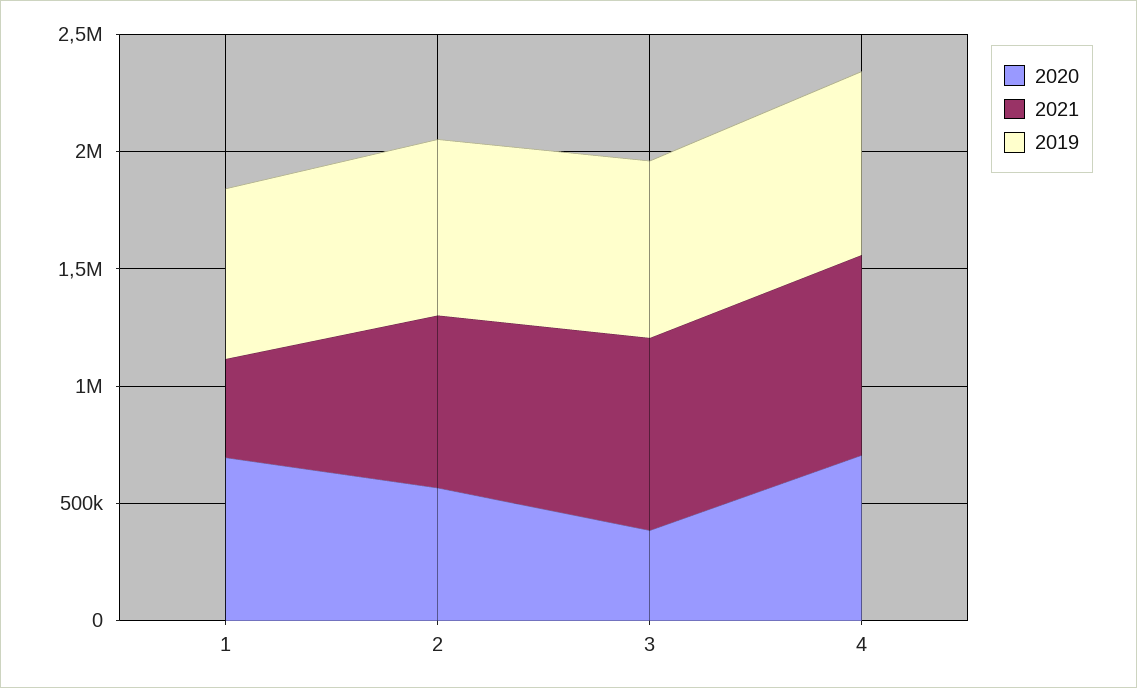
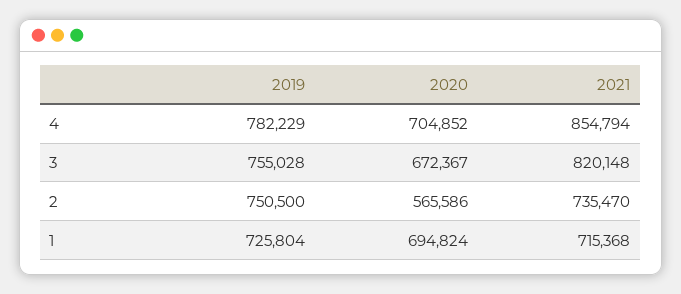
  {
    "2020": {
      "1": 694824,
      "2": 565586,
-     "3": 400000,
+     "3": 672367,
      "4": 704852
    },
    "2021": {
-     "1": 400000,
+     "1": 715368,
      "2": 735470,
      "3": 820148,
      "4": 854794
    },
    "2019": {
      "1": 725804,
      "2": 750500,
      "3": 755028,
      "4": 782229
    }
  }

